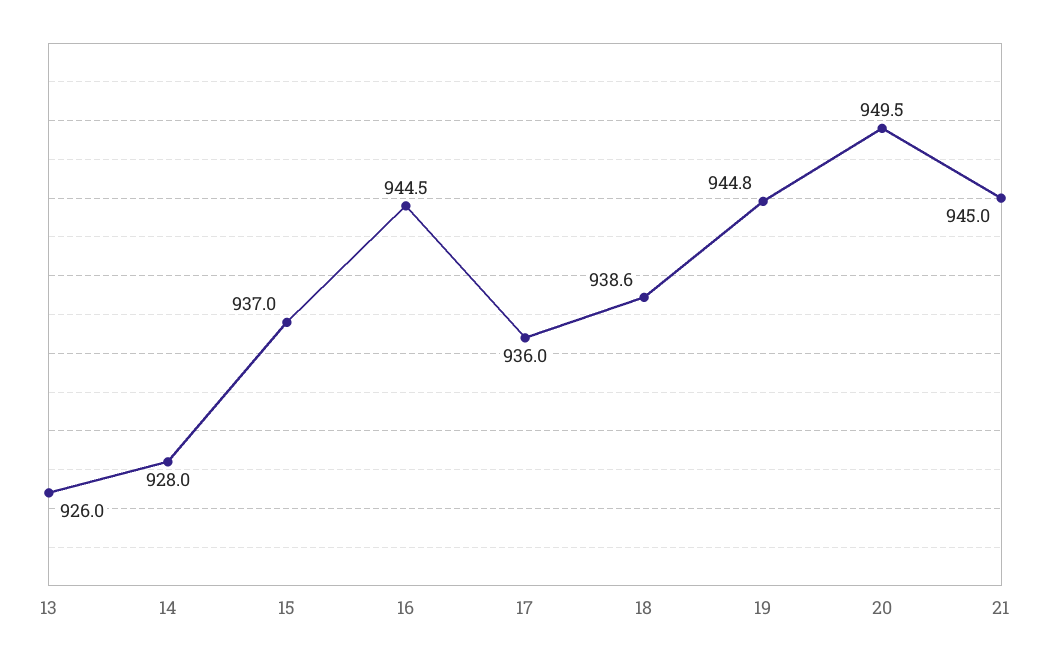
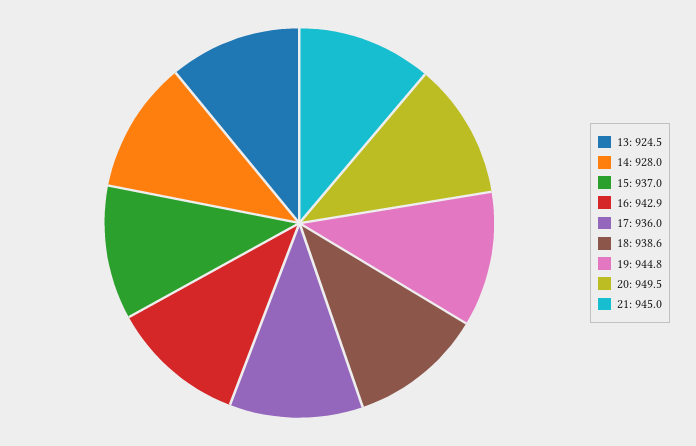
  {
-   "13": 926,
+   "13": 924.5,
    "14": 928,
    "15": 937,
-   "16": 944.5,
+   "16": 942.9,
    "17": 936,
    "18": 938.6,
    "19": 944.8,
    "20": 949.5,
    "21": 945
  }

